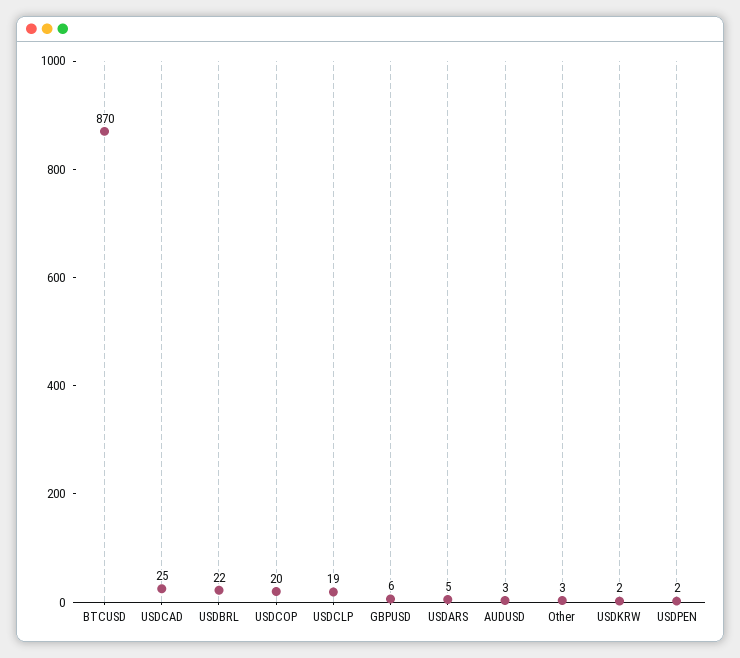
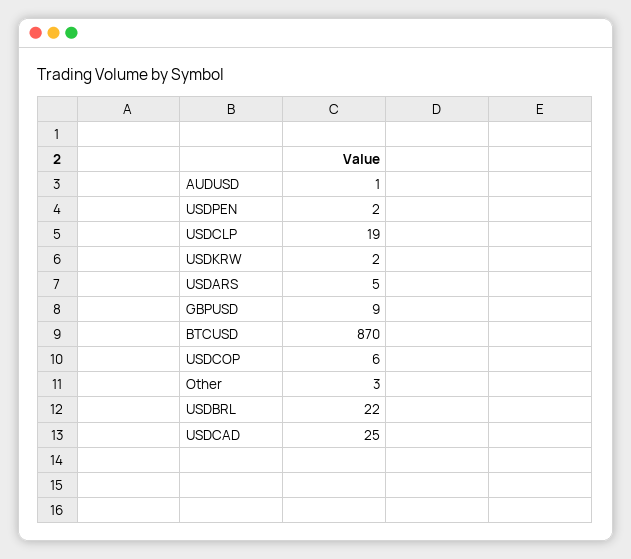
  {
    "BTCUSD": 870,
    "USDCAD": 25,
    "USDBRL": 22,
-   "USDCOP": 20,
+   "USDCOP": 6,
    "USDCLP": 19,
-   "GBPUSD": 6,
+   "GBPUSD": 9,
    "USDARS": 5,
-   "AUDUSD": 3,
+   "AUDUSD": 1,
    "Other": 3,
    "USDKRW": 2,
    "USDPEN": 2
  }

